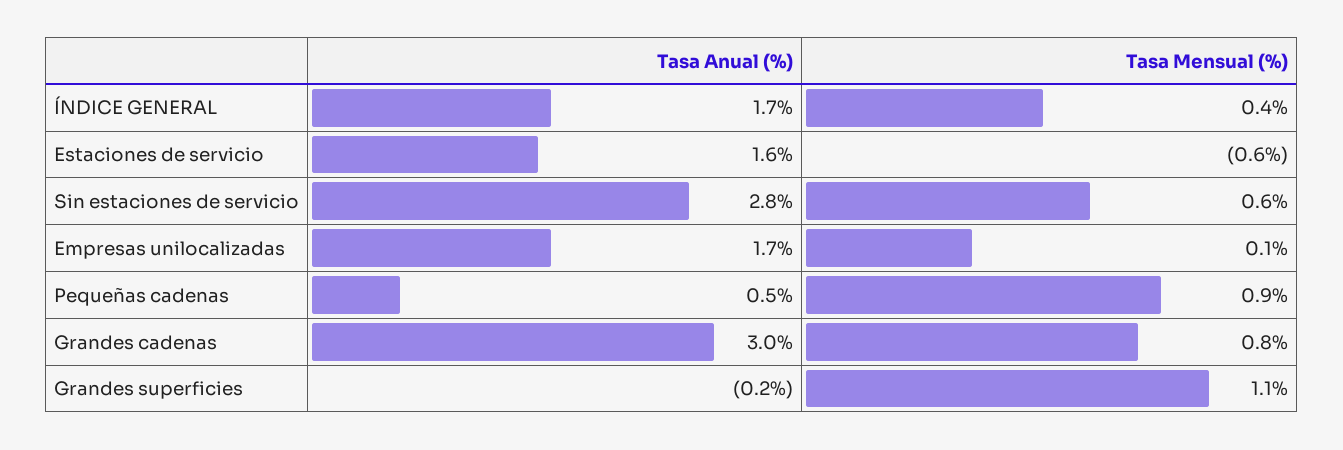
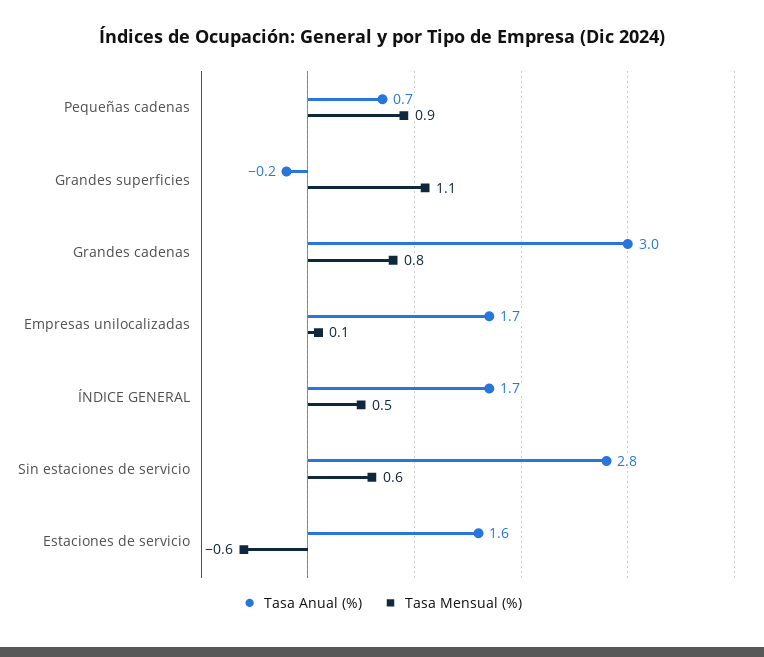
  {
    "Tasa Anual (%)": {
      "ÍNDICE GENERAL": 1.7,
      "Estaciones de servicio": 1.6,
      "Sin estaciones de servicio": 2.8,
      "Empresas unilocalizadas": 1.7,
-     "Pequeñas cadenas": 0.5,
+     "Pequeñas cadenas": 0.7,
      "Grandes cadenas": 3,
      "Grandes superficies": -0.2
    },
    "Tasa Mensual (%)": {
-     "ÍNDICE GENERAL": 0.4,
+     "ÍNDICE GENERAL": 0.5,
      "Estaciones de servicio": -0.6,
      "Sin estaciones de servicio": 0.6,
      "Empresas unilocalizadas": 0.1,
      "Pequeñas cadenas": 0.9,
      "Grandes cadenas": 0.8,
      "Grandes superficies": 1.1
    }
  }

